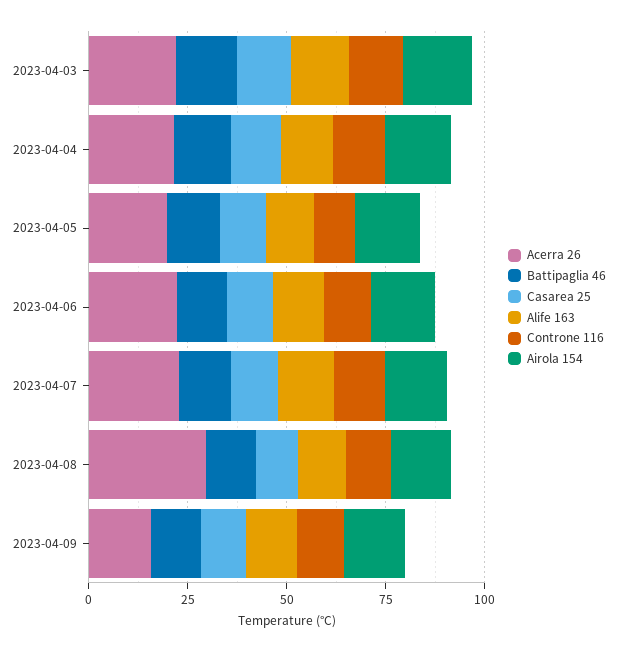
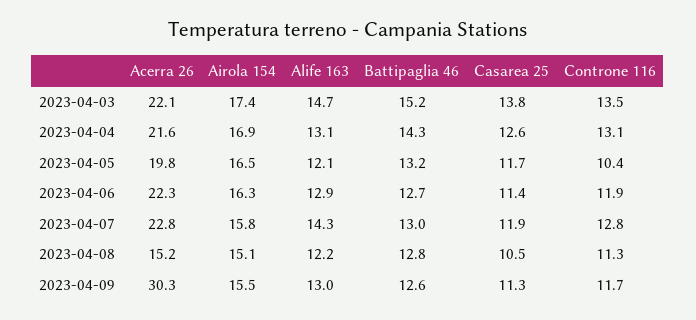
  {
    "Acerra 26": {
      "2023-04-03": 22.1,
      "2023-04-04": 21.6,
      "2023-04-05": 19.8,
      "2023-04-06": 22.3,
      "2023-04-07": 22.8,
-     "2023-04-08": 30,
+     "2023-04-08": 15.2,
-     "2023-04-09": 15
+     "2023-04-09": 30.3
    },
    "Battipaglia 46": {
      "2023-04-03": 15.2,
      "2023-04-04": 14.3,
      "2023-04-05": 13.2,
      "2023-04-06": 12.7,
      "2023-04-07": 13,
      "2023-04-08": 12.8,
      "2023-04-09": 12.6
    },
    "Casarea 25": {
      "2023-04-03": 13.8,
      "2023-04-04": 12.6,
      "2023-04-05": 11.7,
      "2023-04-06": 11.4,
      "2023-04-07": 11.9,
      "2023-04-08": 10.5,
      "2023-04-09": 11.3
    },
    "Alife 163": {
      "2023-04-03": 14.7,
      "2023-04-04": 13.1,
      "2023-04-05": 12.1,
      "2023-04-06": 12.9,
      "2023-04-07": 14.3,
      "2023-04-08": 12.2,
      "2023-04-09": 13
    },
    "Controne 116": {
      "2023-04-03": 13.5,
      "2023-04-04": 13.1,
      "2023-04-05": 10.4,
      "2023-04-06": 11.9,
      "2023-04-07": 12.8,
      "2023-04-08": 11.3,
      "2023-04-09": 11.7
    },
    "Airola 154": {
      "2023-04-03": 17.4,
      "2023-04-04": 16.9,
      "2023-04-05": 16.5,
      "2023-04-06": 16.3,
      "2023-04-07": 15.8,
      "2023-04-08": 15.1,
      "2023-04-09": 15.5
    }
  }

